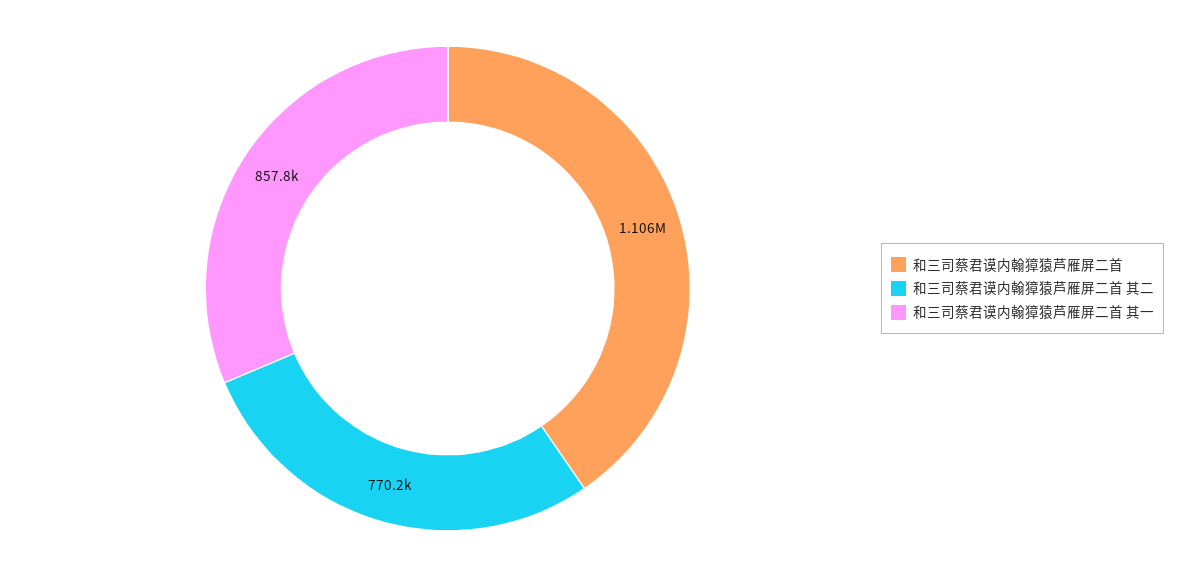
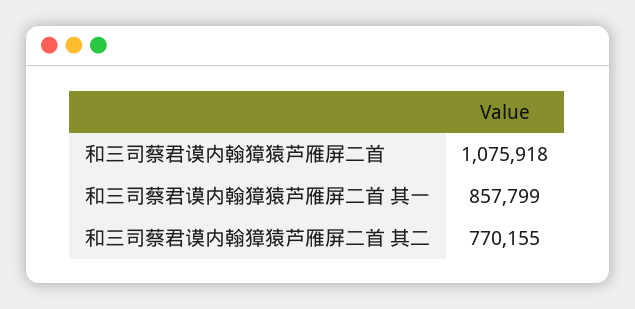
  {
-   "和三司蔡君谟内翰獐猿芦雁屏二首": 1106000,
+   "和三司蔡君谟内翰獐猿芦雁屏二首": 1075918,
    "和三司蔡君谟内翰獐猿芦雁屏二首 其二": 770155,
    "和三司蔡君谟内翰獐猿芦雁屏二首 其一": 857799
  }

